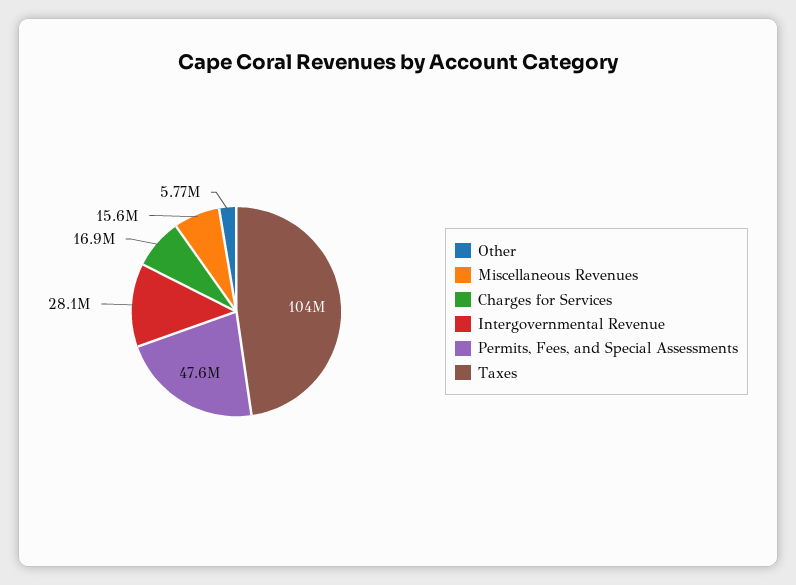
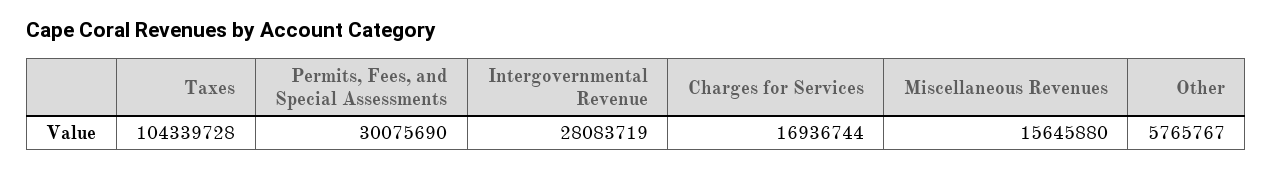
  {
    "Other": 5765767,
    "Miscellaneous Revenues": 15645880,
    "Charges for Services": 16936744,
    "Intergovernmental Revenue": 28083719,
-   "Permits, Fees, and Special Assessments": 47600000,
+   "Permits, Fees, and Special Assessments": 30075690,
    "Taxes": 104339728
  }

